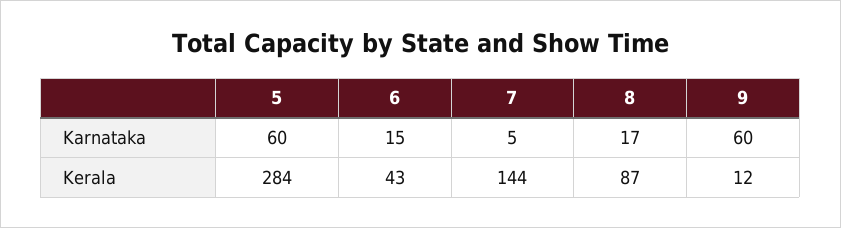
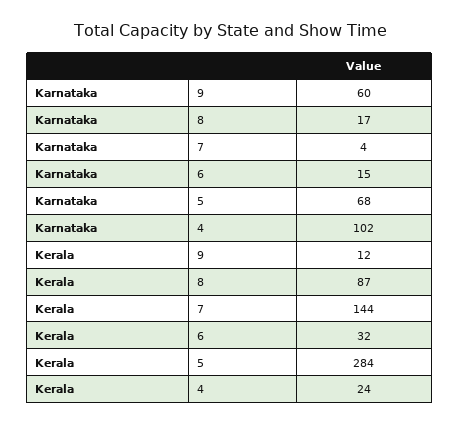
  {
    "5": {
-     "Karnataka": 60,
+     "Karnataka": 68,
      "Kerala": 284
    },
    "6": {
      "Karnataka": 15,
-     "Kerala": 43
+     "Kerala": 32
    },
    "7": {
-     "Karnataka": 5,
+     "Karnataka": 4,
      "Kerala": 144
    },
    "8": {
      "Karnataka": 17,
      "Kerala": 87
    },
    "9": {
      "Karnataka": 60,
      "Kerala": 12
-   }
+   },
+   "4": {
+     "Karnataka": 102,
+     "Kerala": 24
+   }
  }

